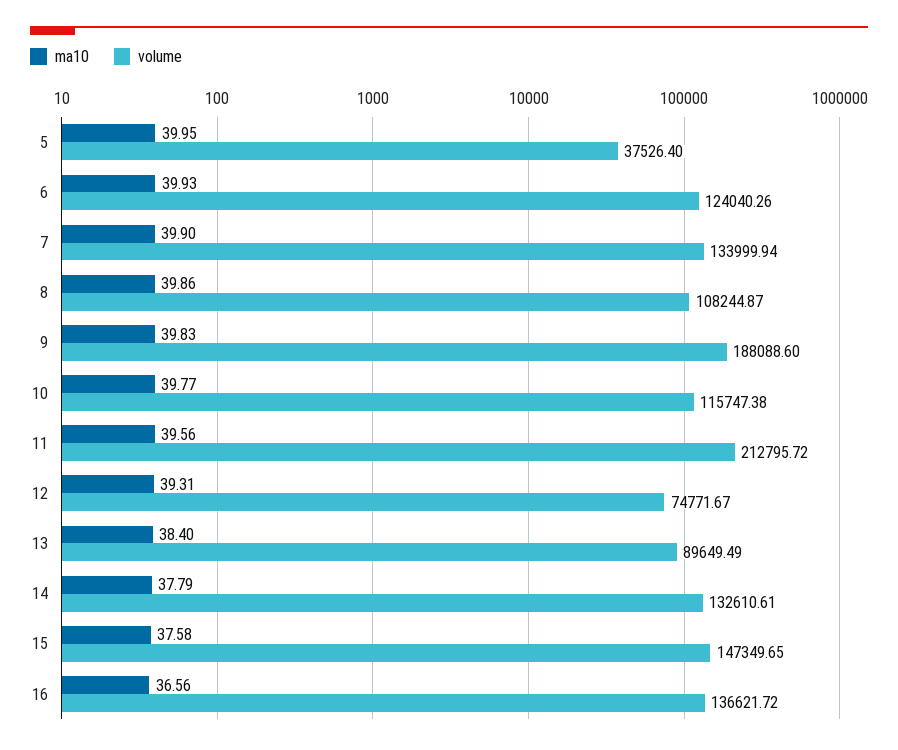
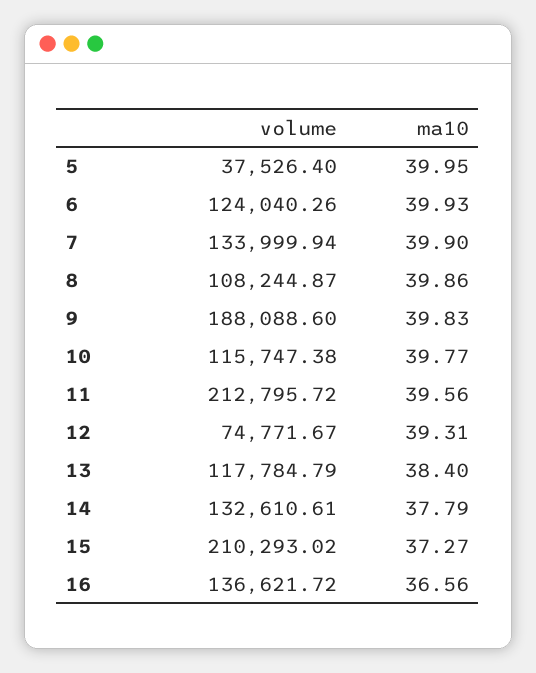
  {
    "ma10": {
      "5": 39.95,
      "6": 39.93,
      "7": 39.9,
      "8": 39.86,
      "9": 39.83,
      "10": 39.77,
      "11": 39.56,
      "12": 39.31,
      "13": 38.4,
      "14": 37.79,
-     "15": 37.58,
+     "15": 37.27,
      "16": 36.56
    },
    "volume": {
      "5": 37526.4,
      "6": 124040.26,
      "7": 133999.94,
      "8": 108244.87,
      "9": 188088.6,
      "10": 115747.38,
      "11": 212795.72,
      "12": 74771.67,
-     "13": 89649.49,
+     "13": 117784.79,
      "14": 132610.61,
-     "15": 147349.65,
+     "15": 210293.02,
      "16": 136621.72
    }
  }

